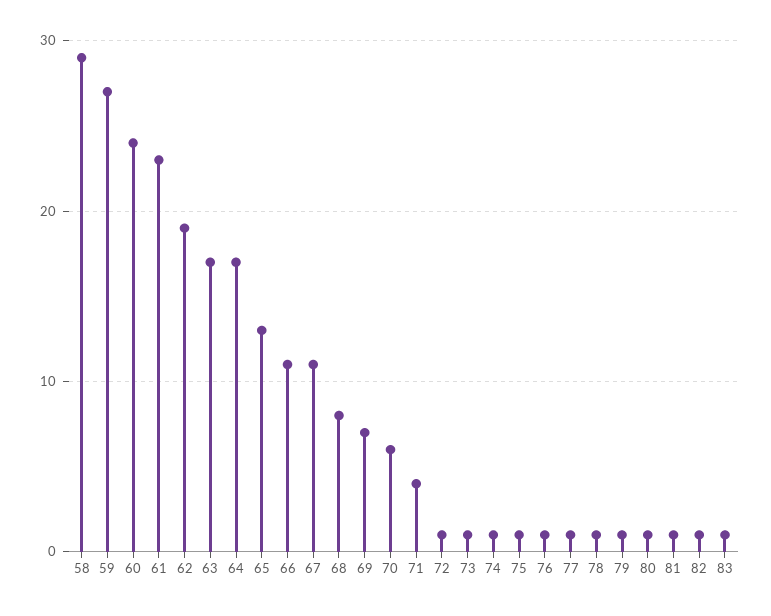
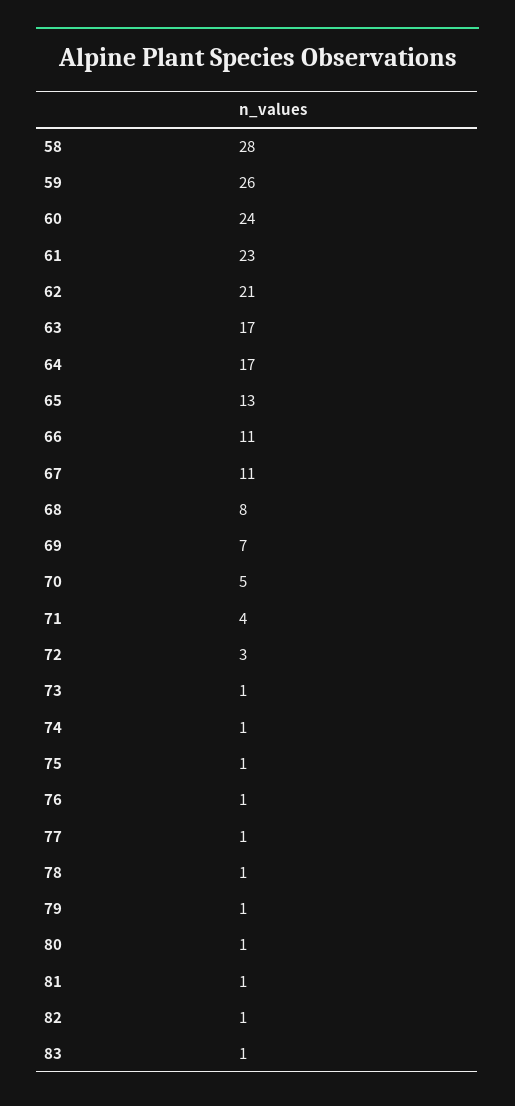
  {
-   "58": 29,
+   "58": 28,
-   "59": 27,
+   "59": 26,
    "60": 24,
    "61": 23,
-   "62": 19,
+   "62": 21,
    "63": 17,
    "64": 17,
    "65": 13,
    "66": 11,
    "67": 11,
    "68": 8,
    "69": 7,
-   "70": 6,
+   "70": 5,
    "71": 4,
-   "72": 1,
+   "72": 3,
    "73": 1,
    "74": 1,
    "75": 1,
    "76": 1,
    "77": 1,
    "78": 1,
    "79": 1,
    "80": 1,
    "81": 1,
    "82": 1,
    "83": 1
  }

